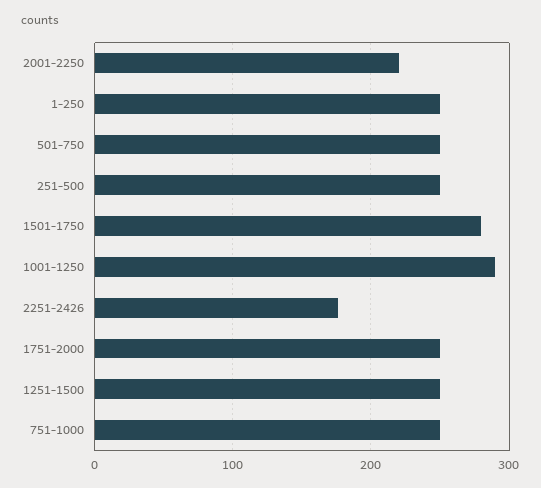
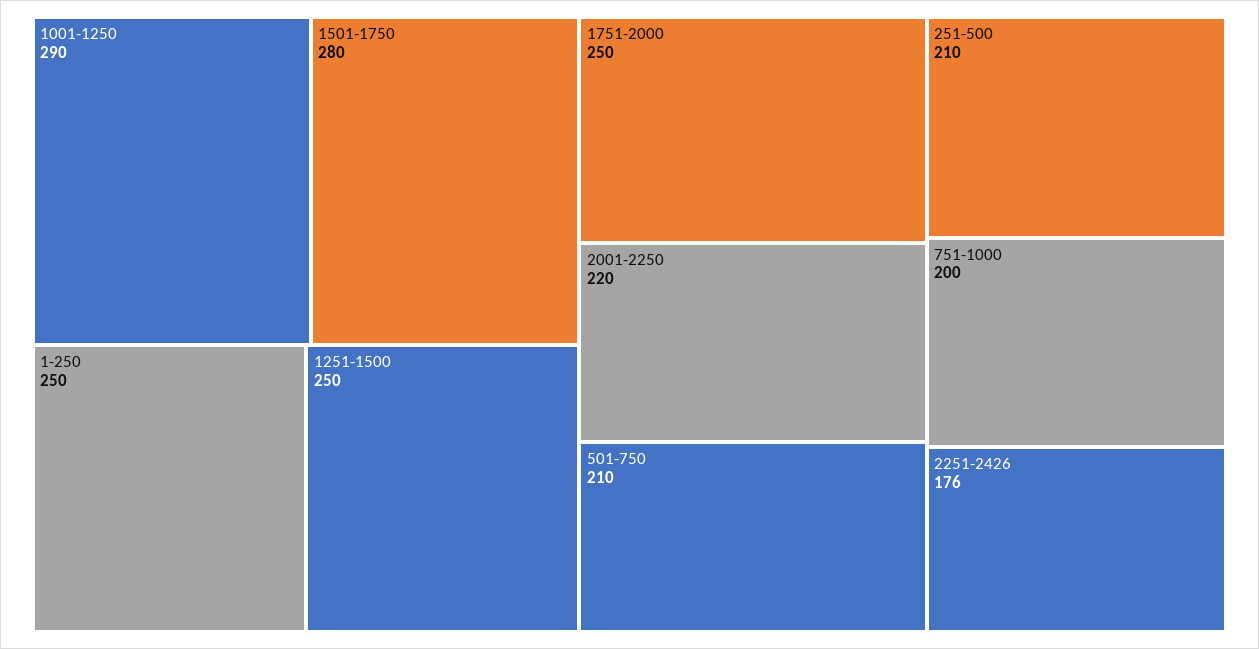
  {
    "2001-2250": 220,
    "1-250": 250,
-   "501-750": 250,
+   "501-750": 210,
-   "251-500": 250,
+   "251-500": 210,
    "1501-1750": 280,
    "1001-1250": 290,
    "2251-2426": 176,
    "1751-2000": 250,
    "1251-1500": 250,
-   "751-1000": 250
+   "751-1000": 200
  }

